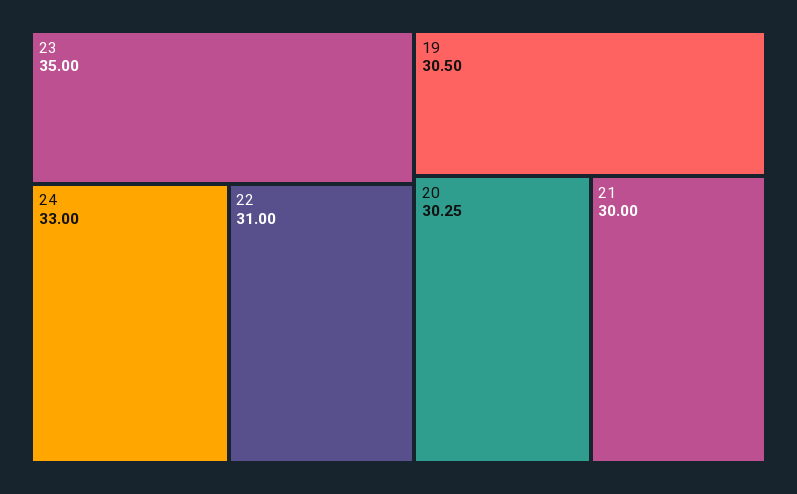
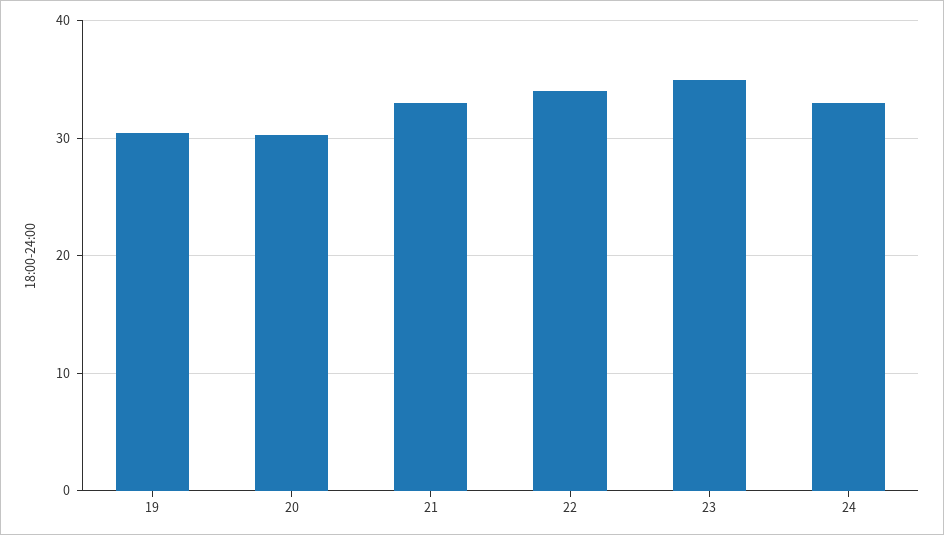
  {
    "23": 35,
    "24": 33,
-   "22": 31,
+   "22": 34,
    "19": 30.5,
    "20": 30.25,
-   "21": 30
+   "21": 33
  }

